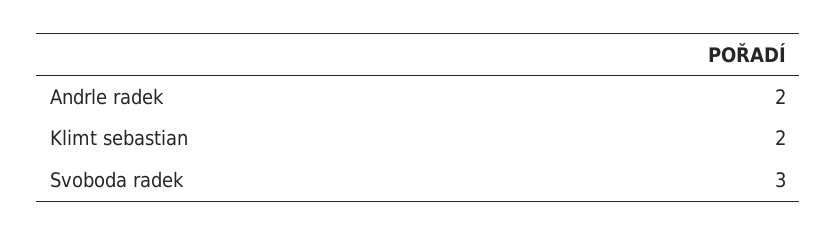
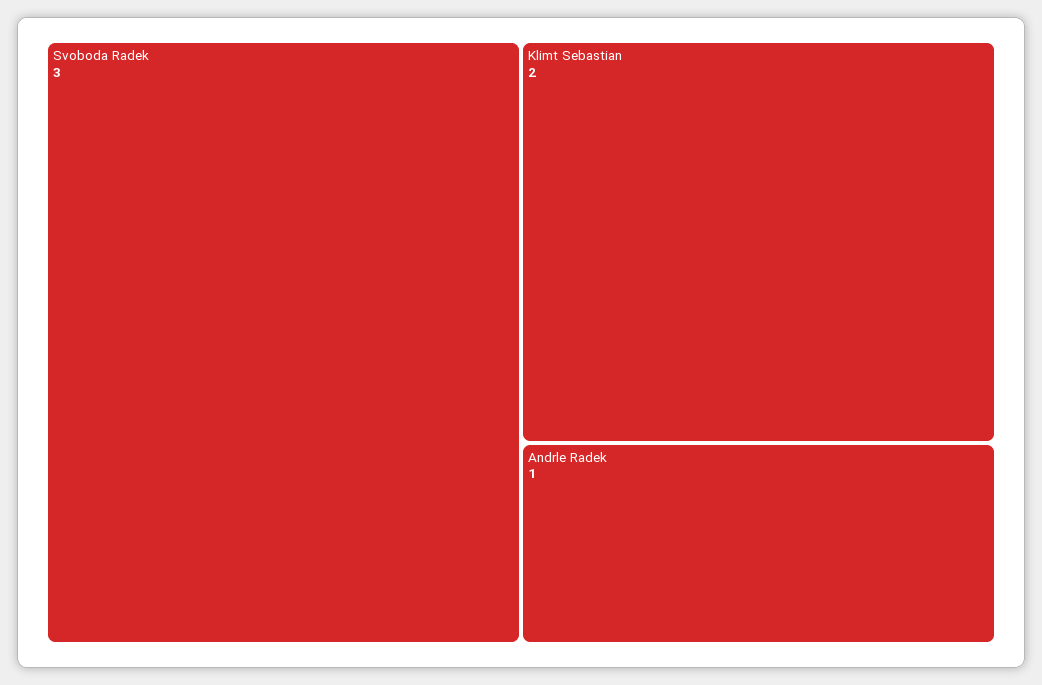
  {
-   "Andrle radek": 2,
+   "Andrle radek": 1,
    "Klimt sebastian": 2,
    "Svoboda radek": 3
  }

